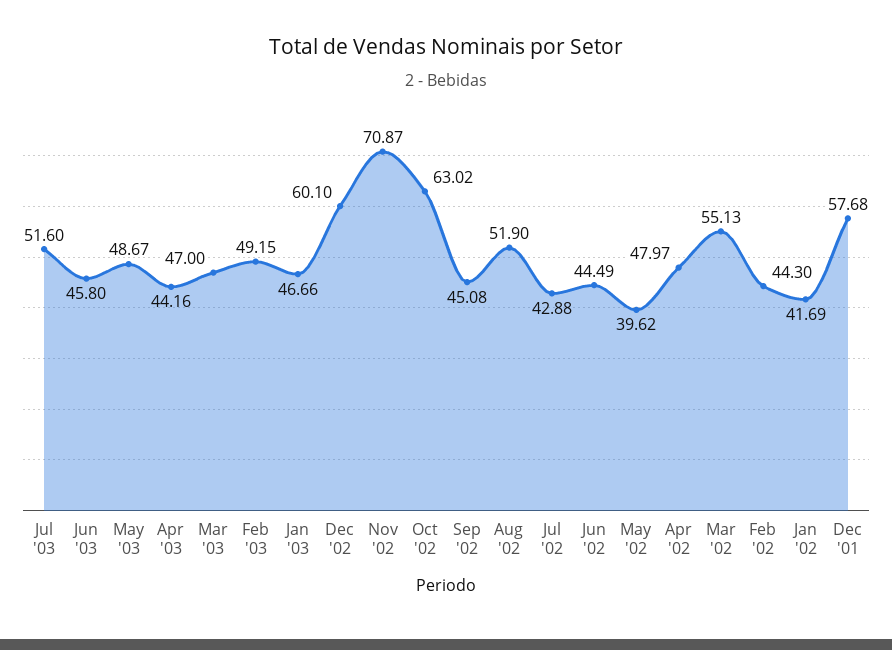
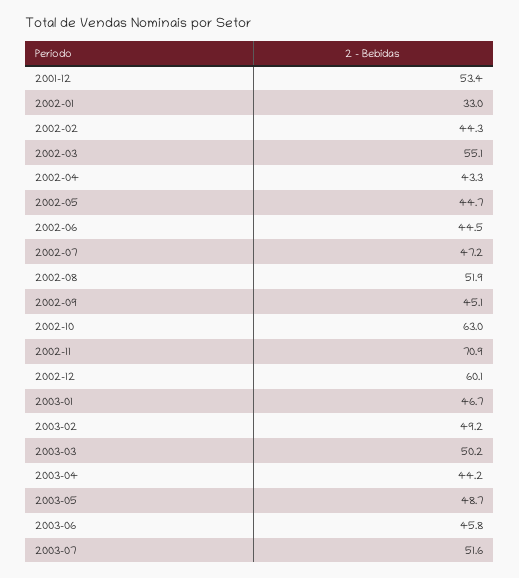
  {
    "Jul '03": 51.6,
    "Jun '03": 45.8,
    "May '03": 48.67,
    "Apr '03": 44.16,
-   "Mar '03": 47,
+   "Mar '03": 50.2,
    "Feb '03": 49.15,
    "Jan '03": 46.66,
    "Dec '02": 60.1,
    "Nov '02": 70.87,
    "Oct '02": 63.02,
    "Sep '02": 45.08,
    "Aug '02": 51.9,
-   "Jul '02": 42.88,
+   "Jul '02": 47.2,
    "Jun '02": 44.49,
-   "May '02": 39.62,
+   "May '02": 44.7,
-   "Apr '02": 47.97,
+   "Apr '02": 43.3,
    "Mar '02": 55.13,
    "Feb '02": 44.3,
-   "Jan '02": 41.69,
+   "Jan '02": 33,
-   "Dec '01": 57.68
+   "Dec '01": 53.4
  }

